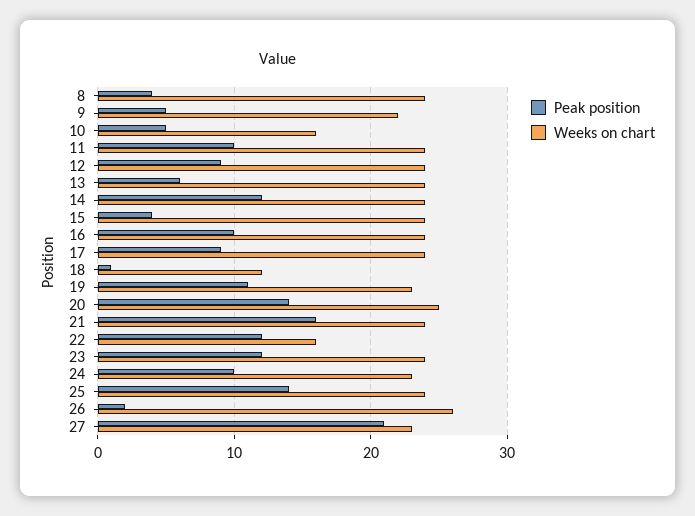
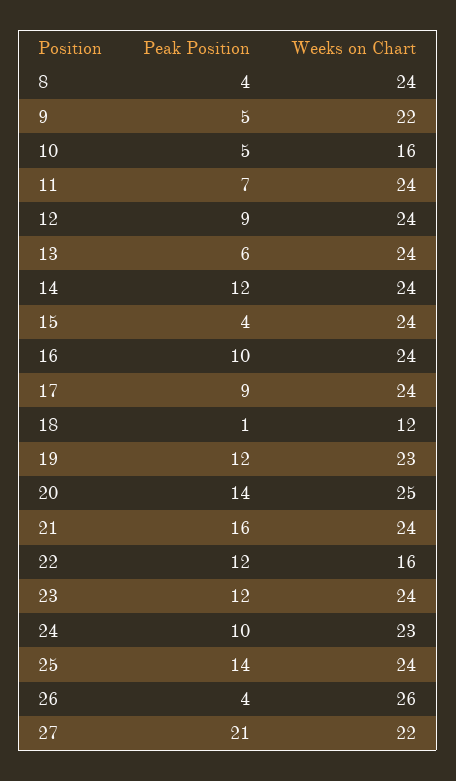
  {
    "Peak position": {
      "8": 4,
      "9": 5,
      "10": 5,
-     "11": 10,
+     "11": 7,
      "12": 9,
      "13": 6,
      "14": 12,
      "15": 4,
      "16": 10,
      "17": 9,
      "18": 1,
-     "19": 11,
+     "19": 12,
      "20": 14,
      "21": 16,
      "22": 12,
      "23": 12,
      "24": 10,
      "25": 14,
-     "26": 2,
+     "26": 4,
      "27": 21
    },
    "Weeks on chart": {
      "8": 24,
      "9": 22,
      "10": 16,
      "11": 24,
      "12": 24,
      "13": 24,
      "14": 24,
      "15": 24,
      "16": 24,
      "17": 24,
      "18": 12,
      "19": 23,
      "20": 25,
      "21": 24,
      "22": 16,
      "23": 24,
      "24": 23,
      "25": 24,
      "26": 26,
-     "27": 23
+     "27": 22
    }
  }

